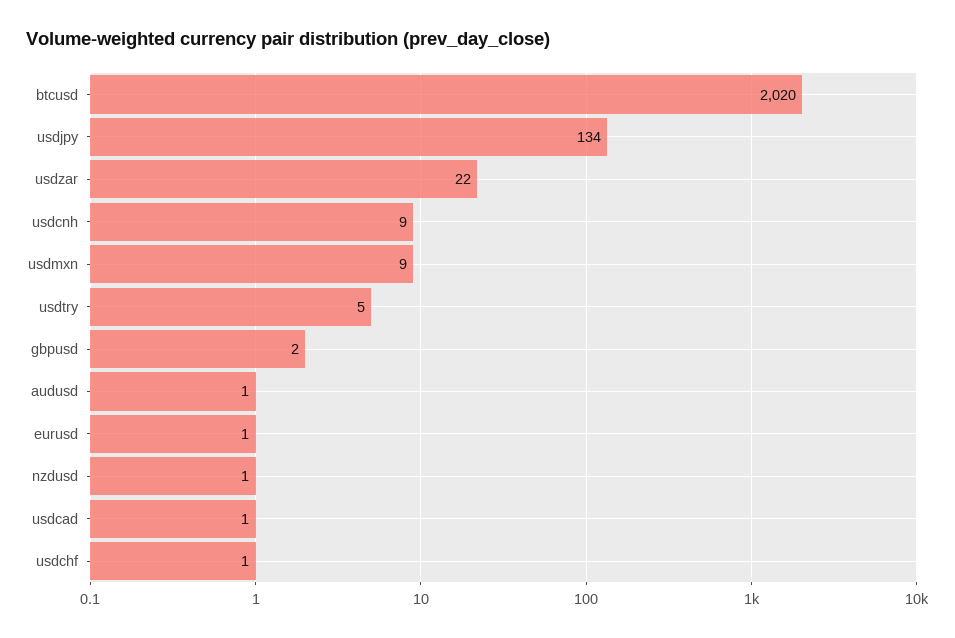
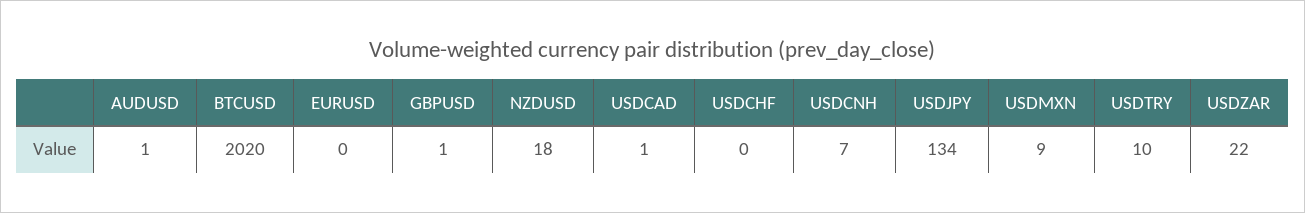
  {
    "btcusd": 2020,
    "usdjpy": 134,
    "usdzar": 22,
-   "usdcnh": 9,
+   "usdcnh": 7,
    "usdmxn": 9,
-   "usdtry": 5,
+   "usdtry": 10,
-   "gbpusd": 2,
+   "gbpusd": 1,
    "audusd": 1,
-   "eurusd": 1,
+   "eurusd": 0,
-   "nzdusd": 1,
+   "nzdusd": 18,
    "usdcad": 1,
-   "usdchf": 1
+   "usdchf": 0
  }

